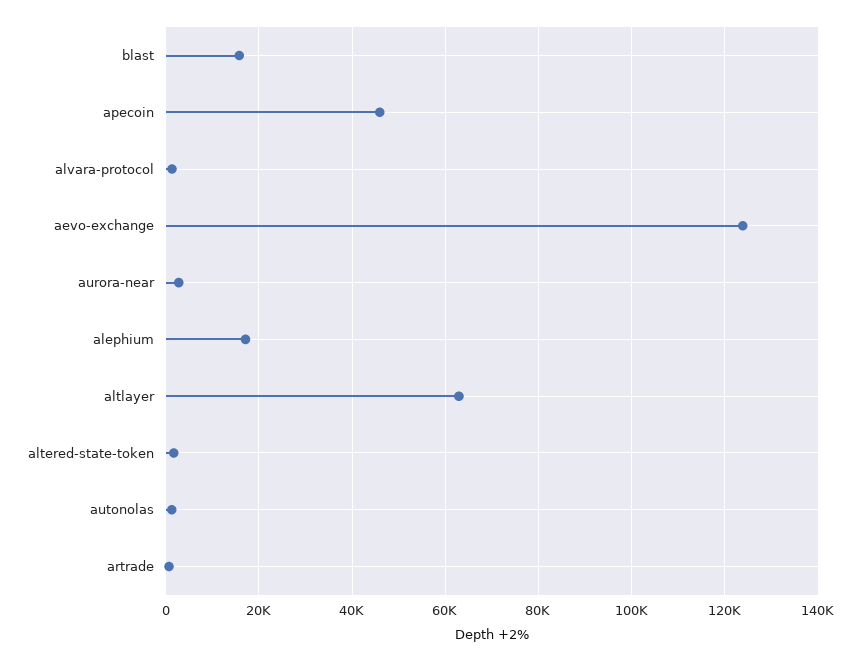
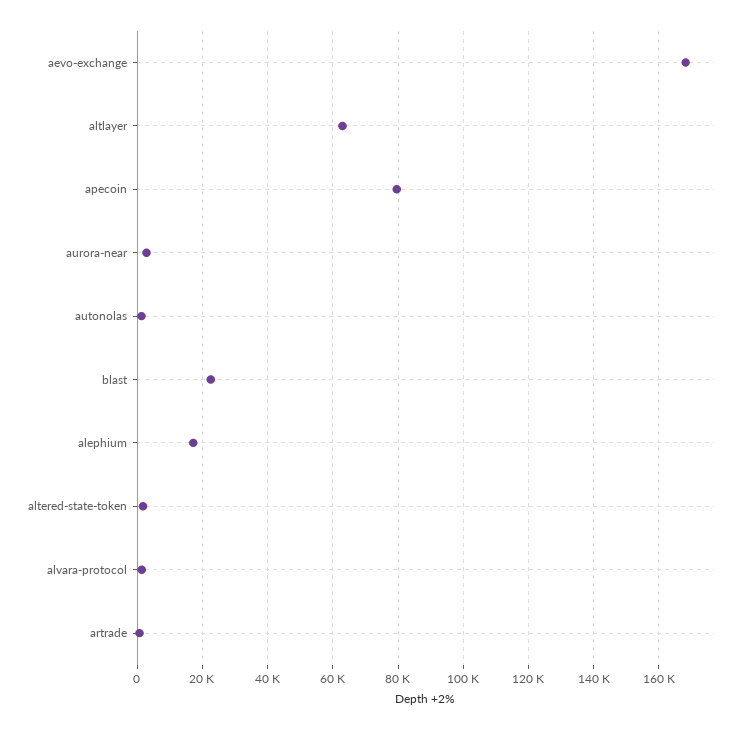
  {
-   "blast": 16000,
+   "blast": 22000,
-   "apecoin": 46000,
+   "apecoin": 80000,
    "alvara-protocol": 2000,
-   "aevo-exchange": 124000,
+   "aevo-exchange": 168000,
    "aurora-near": 2000,
    "alephium": 18000,
    "altlayer": 62000,
    "altered-state-token": 2000,
    "autonolas": 2000,
    "artrade": 0
  }

